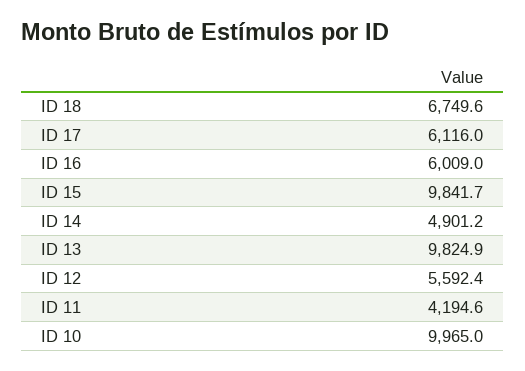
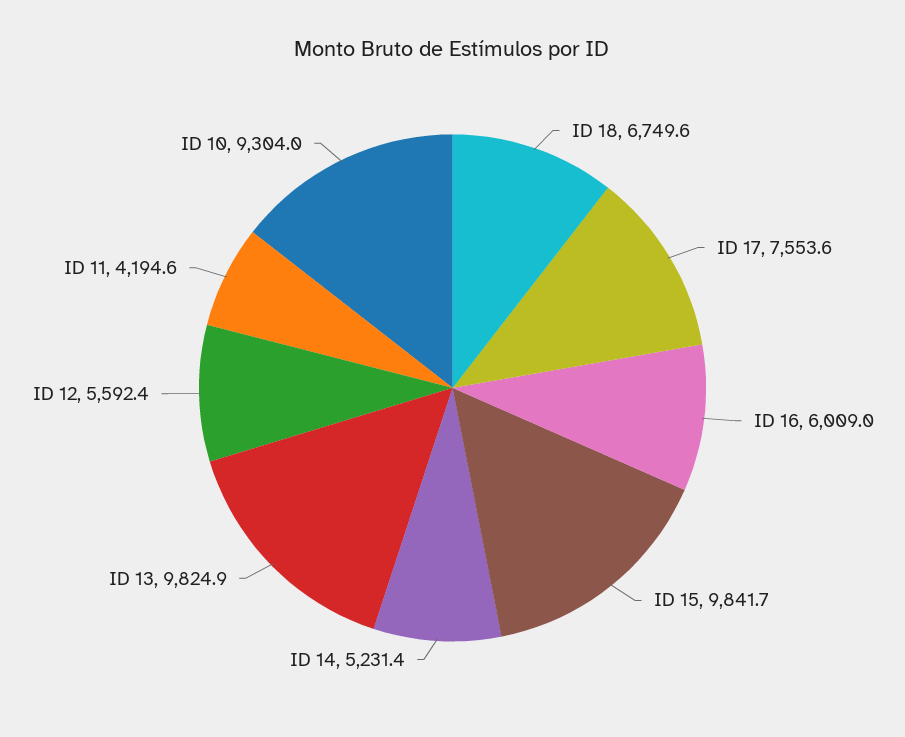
  {
    "ID 18": 6749.6,
-   "ID 17": 6116,
+   "ID 17": 7553.6,
    "ID 16": 6009,
    "ID 15": 9841.7,
-   "ID 14": 4901.2,
+   "ID 14": 5231.4,
    "ID 13": 9824.9,
    "ID 12": 5592.4,
    "ID 11": 4194.6,
-   "ID 10": 9965
+   "ID 10": 9304
  }

